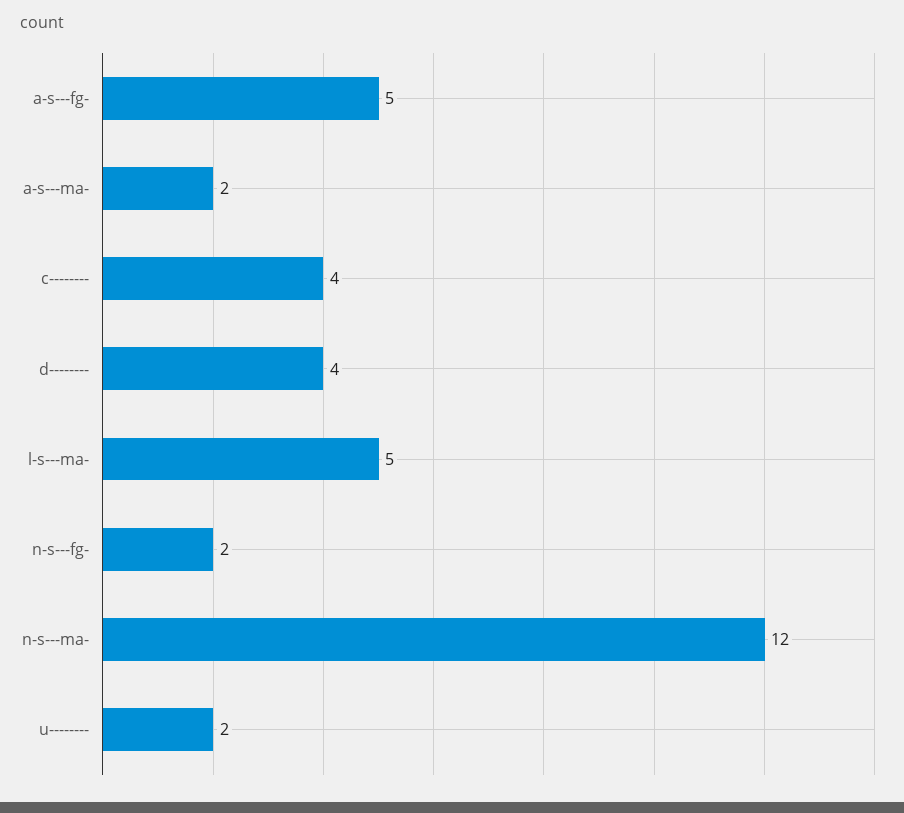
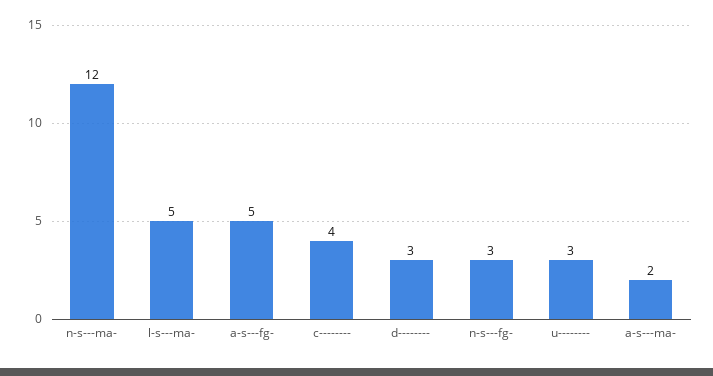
  {
    "a-s---fg-": 5,
    "a-s---ma-": 2,
    "c--------": 4,
-   "d--------": 4,
+   "d--------": 3,
    "l-s---ma-": 5,
-   "n-s---fg-": 2,
+   "n-s---fg-": 3,
    "n-s---ma-": 12,
-   "u--------": 2
+   "u--------": 3
  }

